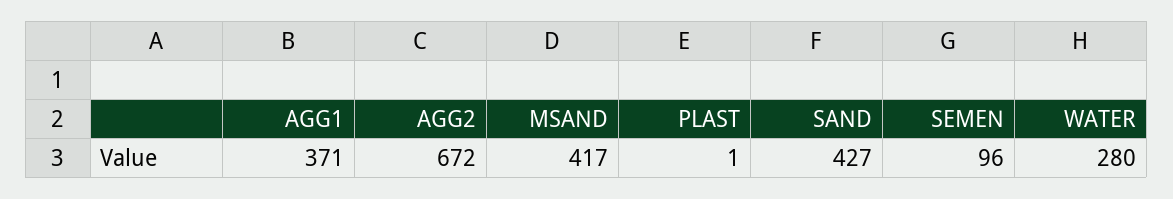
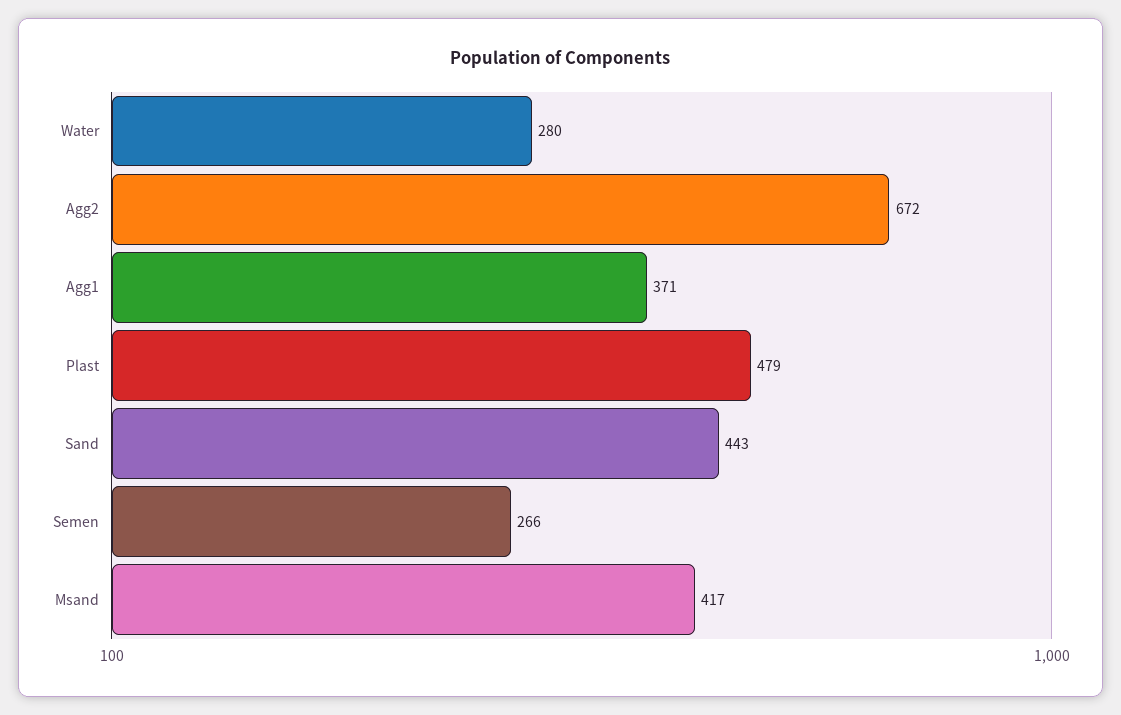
  {
    "AGG1": 371,
    "AGG2": 672,
    "MSAND": 417,
-   "PLAST": 1,
+   "PLAST": 479,
-   "SAND": 427,
+   "SAND": 443,
-   "SEMEN": 96,
+   "SEMEN": 266,
    "WATER": 280
  }

